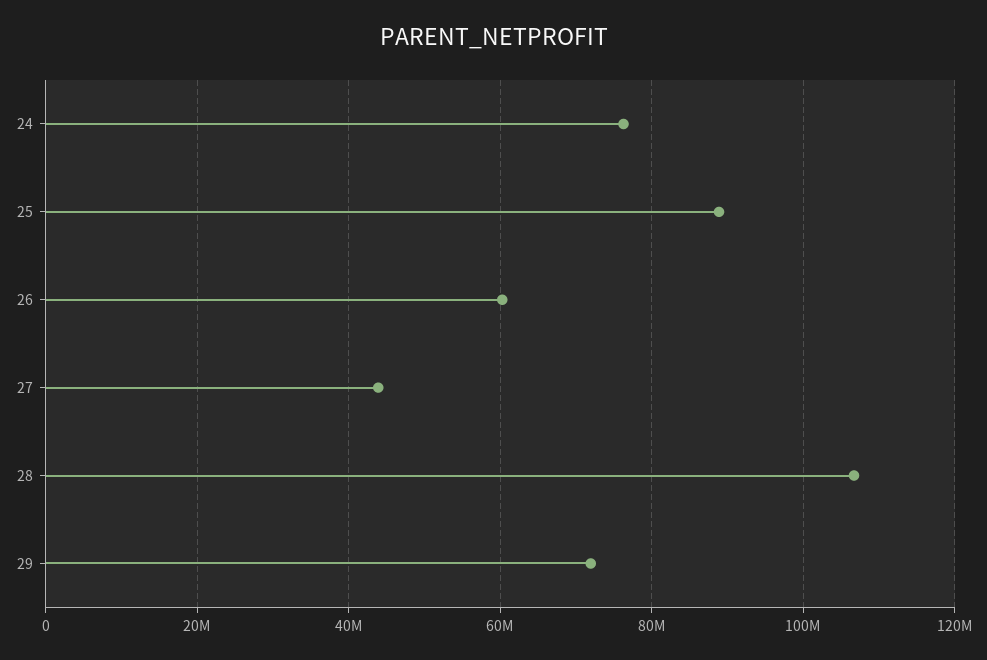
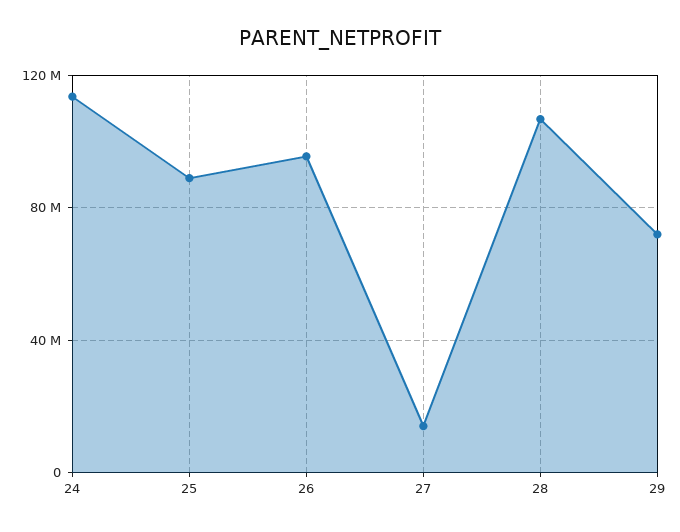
  {
-   "24": 76000000,
+   "24": 115000000,
    "25": 88000000,
-   "26": 60000000,
+   "26": 95000000,
-   "27": 44000000,
+   "27": 15000000,
    "28": 106000000,
    "29": 72000000
  }

